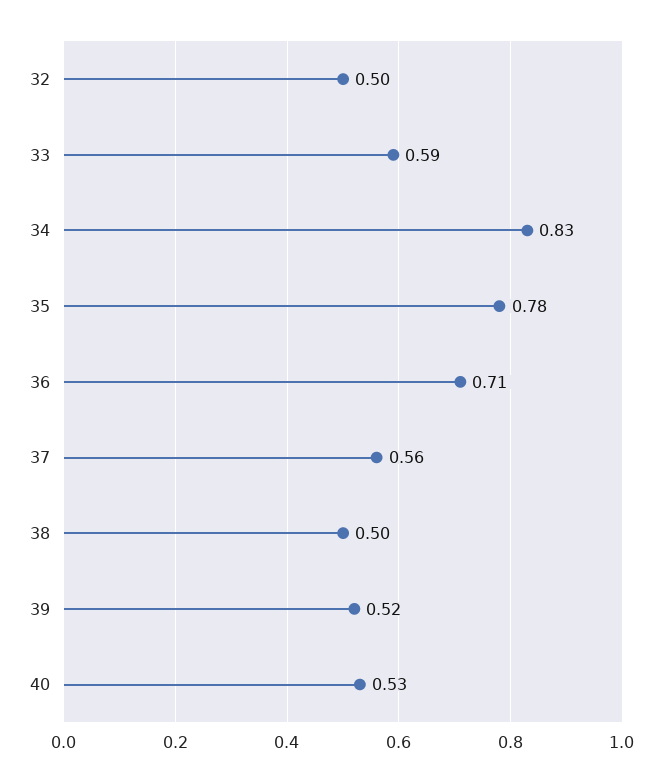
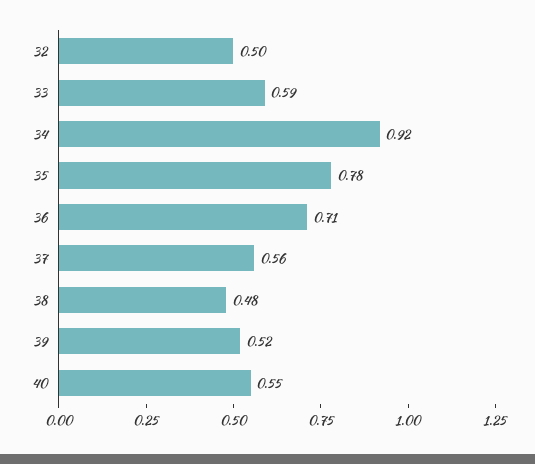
  {
    "32": 0.5,
    "33": 0.59,
-   "34": 0.83,
+   "34": 0.92,
    "35": 0.78,
    "36": 0.71,
    "37": 0.56,
-   "38": 0.5,
+   "38": 0.48,
    "39": 0.52,
-   "40": 0.53
+   "40": 0.55
  }

